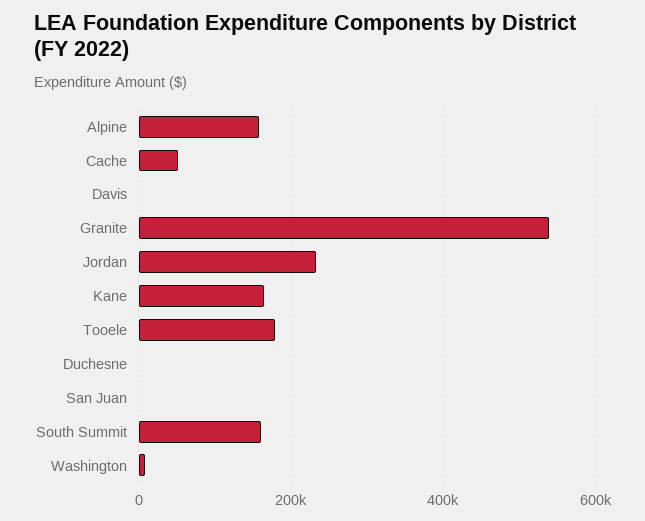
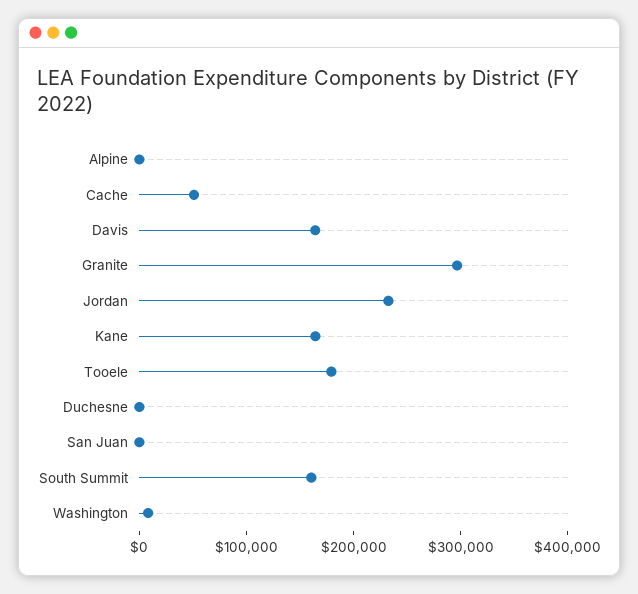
  {
-   "Alpine": 160000,
+   "Alpine": 0,
    "Cache": 60000,
-   "Davis": 0,
+   "Davis": 160000,
-   "Granite": 540000,
+   "Granite": 300000,
    "Jordan": 240000,
    "Kane": 160000,
    "Tooele": 180000,
    "Duchesne": 0,
    "San Juan": 0,
    "South Summit": 160000,
    "Washington": 0
  }

